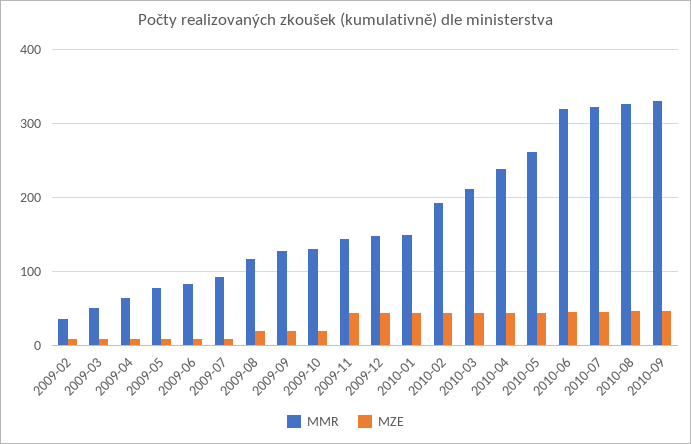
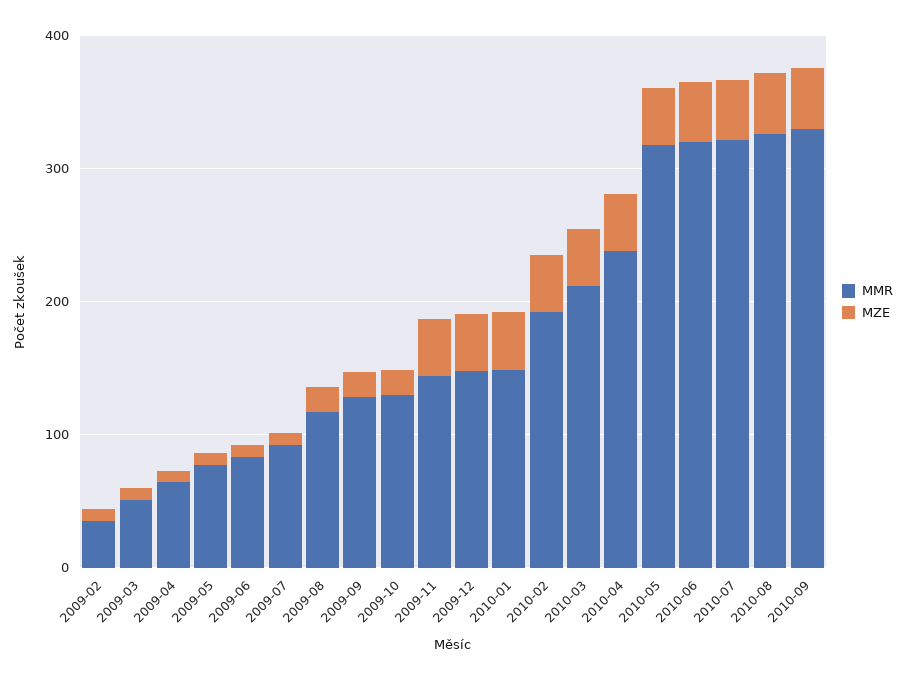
  {
    "MMR": {
      "2009-02": 40,
      "2009-03": 50,
      "2009-04": 60,
      "2009-05": 80,
      "2009-06": 80,
      "2009-07": 90,
      "2009-08": 120,
      "2009-09": 130,
      "2009-10": 130,
      "2009-11": 140,
      "2009-12": 150,
      "2010-01": 150,
      "2010-02": 190,
      "2010-03": 210,
      "2010-04": 240,
-     "2010-05": 260,
+     "2010-05": 320,
      "2010-06": 320,
      "2010-07": 320,
      "2010-08": 330,
      "2010-09": 330
    },
    "MZE": {
      "2009-02": 10,
      "2009-03": 10,
      "2009-04": 10,
      "2009-05": 10,
      "2009-06": 10,
      "2009-07": 10,
      "2009-08": 20,
      "2009-09": 20,
      "2009-10": 20,
      "2009-11": 40,
      "2009-12": 40,
      "2010-01": 40,
      "2010-02": 40,
      "2010-03": 40,
      "2010-04": 40,
      "2010-05": 40,
      "2010-06": 50,
      "2010-07": 50,
      "2010-08": 50,
      "2010-09": 50
    }
  }

